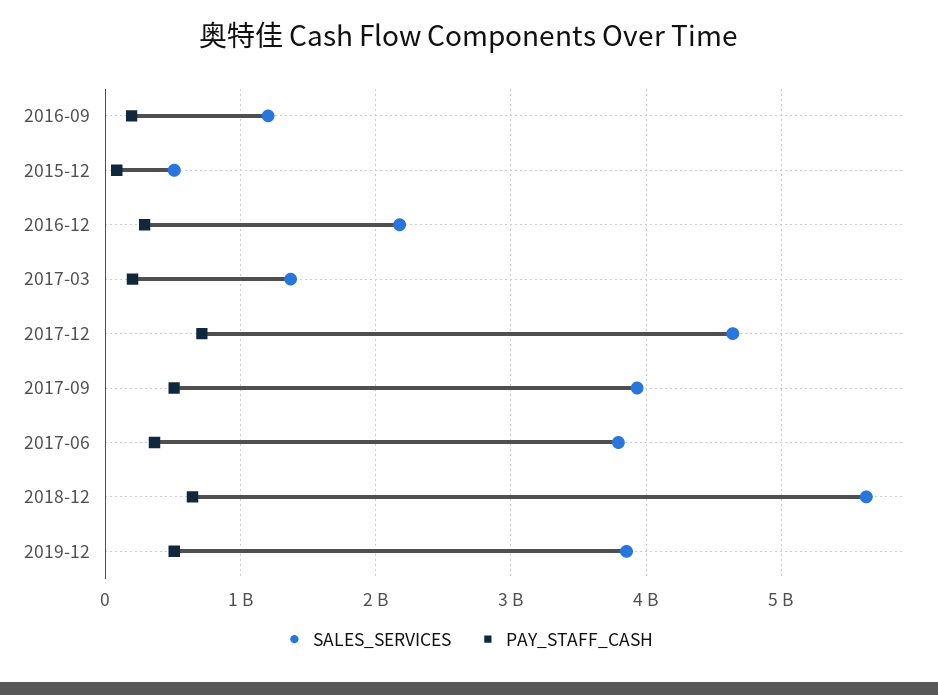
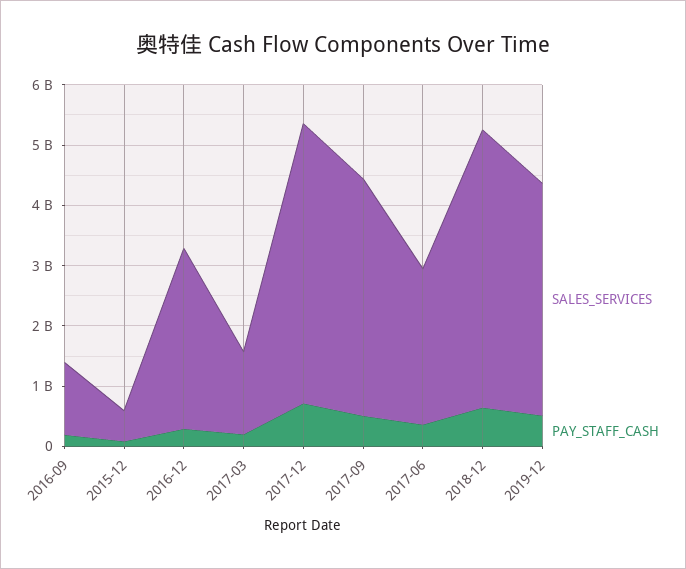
  {
    "SALES_SERVICES": {
      "2016-09": 1200000000,
      "2015-12": 500000000,
-     "2016-12": 2200000000,
+     "2016-12": 3000000000,
      "2017-03": 1400000000,
      "2017-12": 4600000000,
      "2017-09": 3900000000,
-     "2017-06": 3800000000,
+     "2017-06": 2600000000,
-     "2018-12": 5600000000,
+     "2018-12": 4600000000,
      "2019-12": 3900000000
    },
    "PAY_STAFF_CASH": {
      "2016-09": 200000000,
      "2015-12": 100000000,
      "2016-12": 300000000,
      "2017-03": 200000000,
      "2017-12": 700000000,
      "2017-09": 500000000,
      "2017-06": 400000000,
      "2018-12": 600000000,
      "2019-12": 500000000
    }
  }

